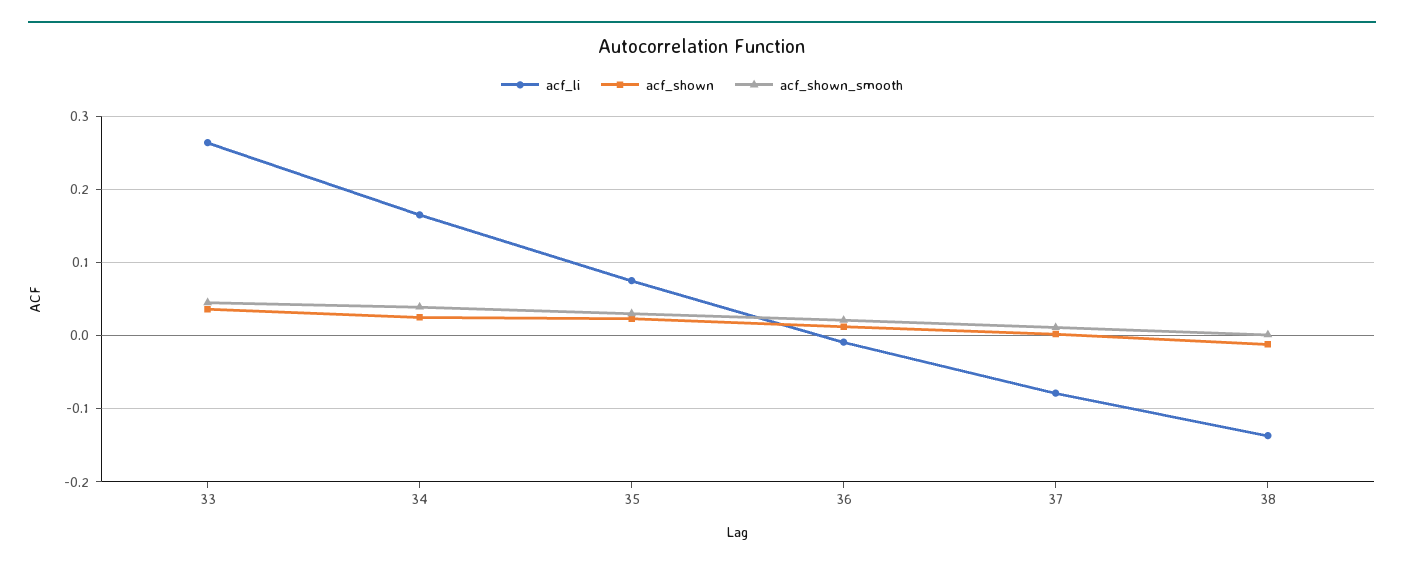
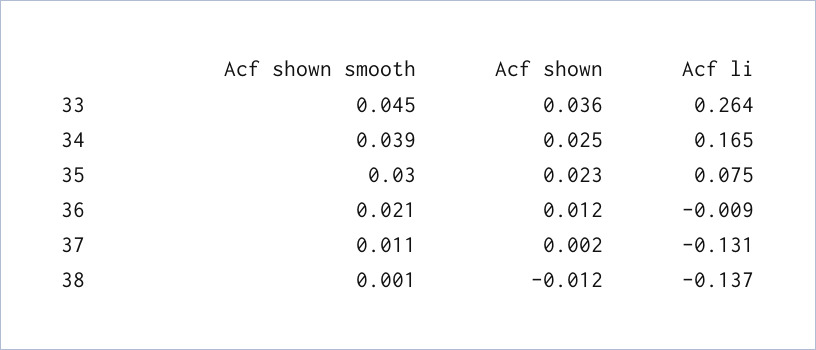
  {
    "acf_li": {
      "33": 0.264,
      "34": 0.165,
      "35": 0.075,
      "36": -0.009,
-     "37": -0.08,
+     "37": -0.131,
      "38": -0.137
    },
    "acf_shown": {
      "33": 0.036,
      "34": 0.025,
      "35": 0.023,
      "36": 0.012,
      "37": 0.002,
      "38": -0.012
    },
    "acf_shown_smooth": {
      "33": 0.045,
      "34": 0.039,
      "35": 0.03,
      "36": 0.021,
      "37": 0.011,
      "38": 0.001
    }
  }

